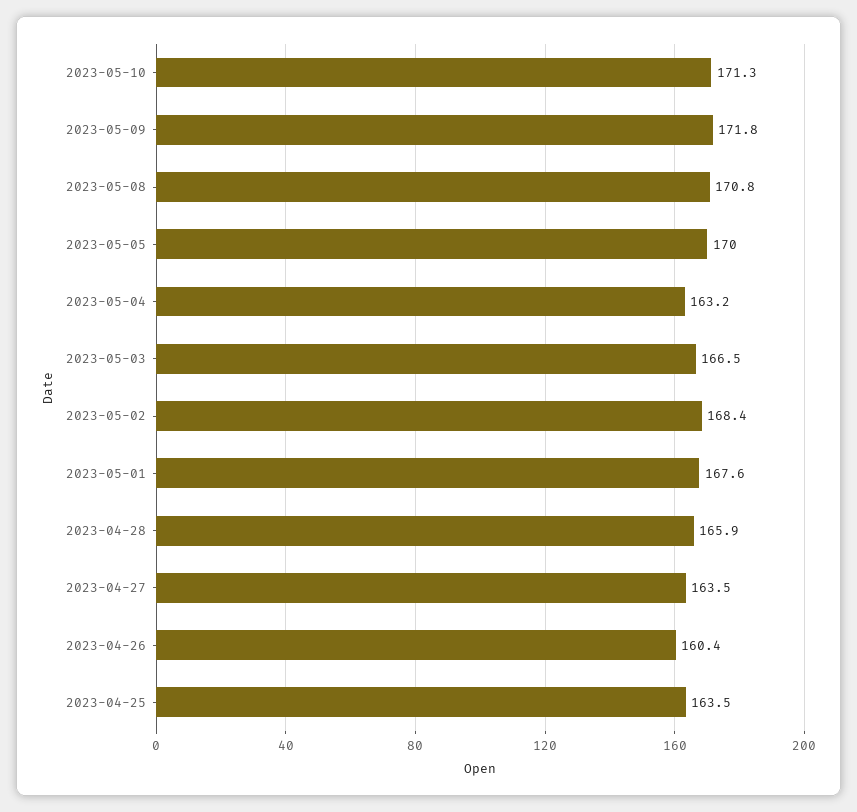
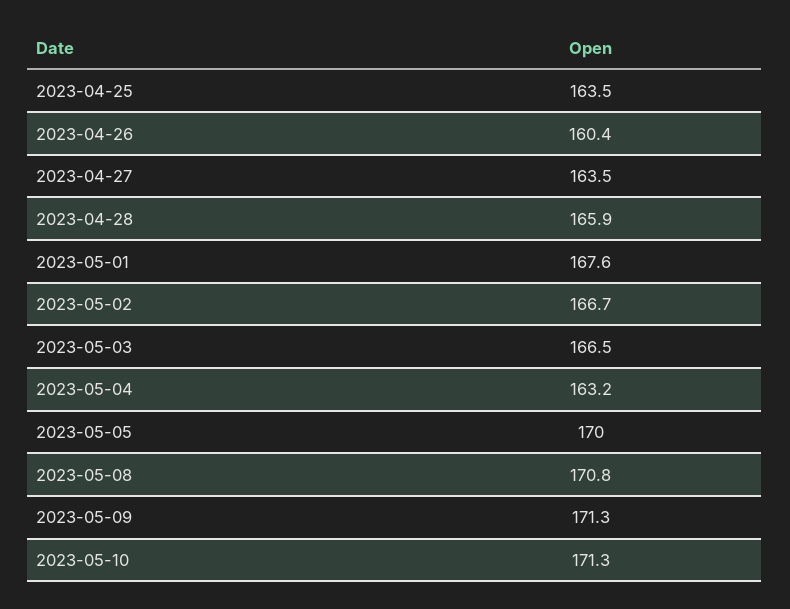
  {
    "2023-05-10": 171.3,
-   "2023-05-09": 171.8,
+   "2023-05-09": 171.3,
    "2023-05-08": 170.8,
    "2023-05-05": 170,
    "2023-05-04": 163.2,
    "2023-05-03": 166.5,
-   "2023-05-02": 168.4,
+   "2023-05-02": 166.7,
    "2023-05-01": 167.6,
    "2023-04-28": 165.9,
    "2023-04-27": 163.5,
    "2023-04-26": 160.4,
    "2023-04-25": 163.5
  }

